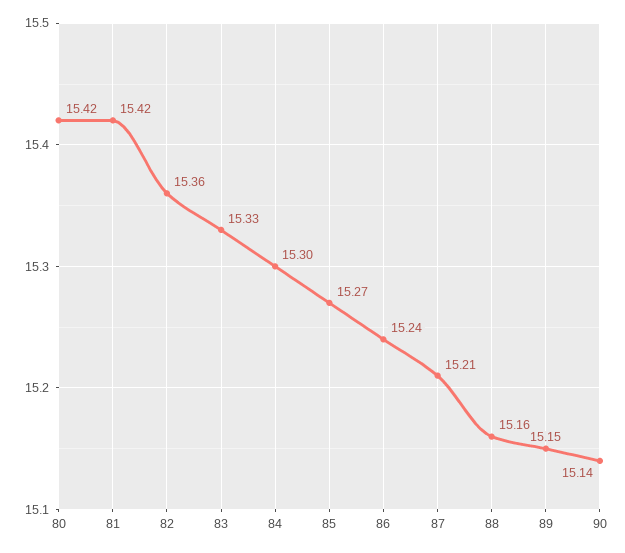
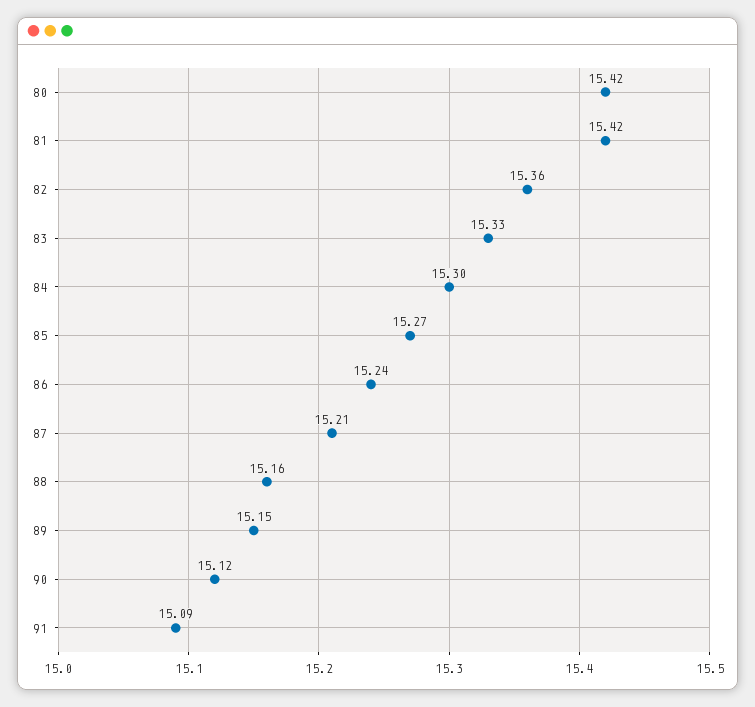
  {
    "80": 15.42,
    "81": 15.42,
    "82": 15.36,
    "83": 15.33,
    "84": 15.3,
    "85": 15.27,
    "86": 15.24,
    "87": 15.21,
    "88": 15.16,
    "89": 15.15,
-   "90": 15.14
+   "90": 15.12,
+   "91": 15.09
  }

